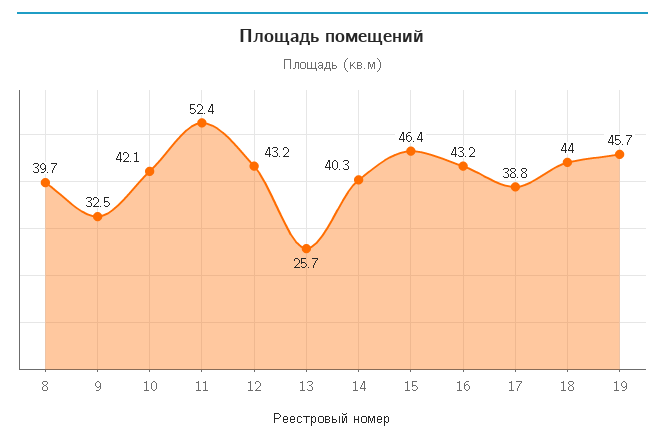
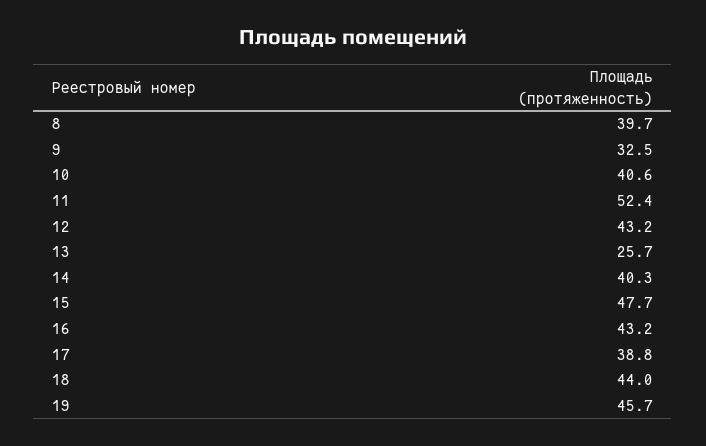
  {
    "8": 39.7,
    "9": 32.5,
-   "10": 42.1,
+   "10": 40.6,
    "11": 52.4,
    "12": 43.2,
    "13": 25.7,
    "14": 40.3,
-   "15": 46.4,
+   "15": 47.7,
    "16": 43.2,
    "17": 38.8,
    "18": 44,
    "19": 45.7
  }

